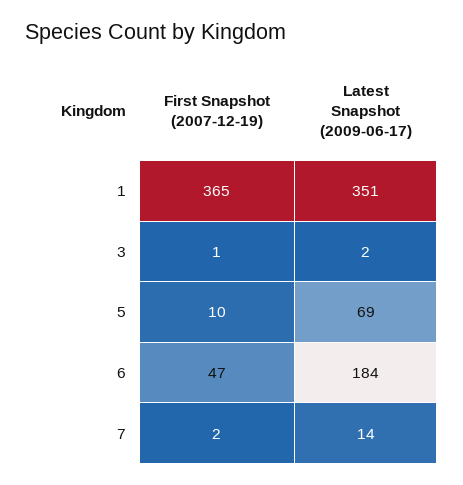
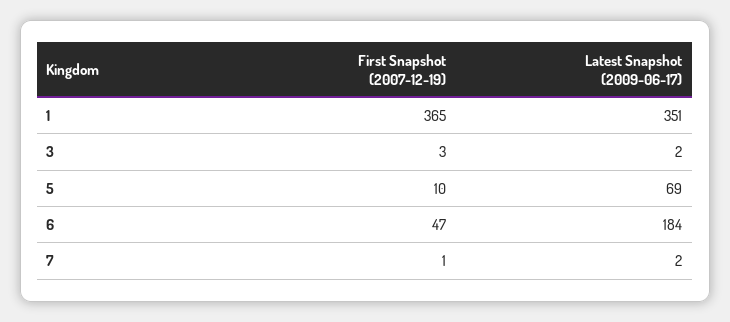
  {
    "First Snapshot (2007-12-19)": {
      "1": 365,
-     "3": 1,
+     "3": 3,
      "5": 10,
      "6": 47,
-     "7": 2
+     "7": 1
    },
    "Latest Snapshot (2009-06-17)": {
      "1": 351,
      "3": 2,
      "5": 69,
      "6": 184,
-     "7": 14
+     "7": 2
    }
  }

